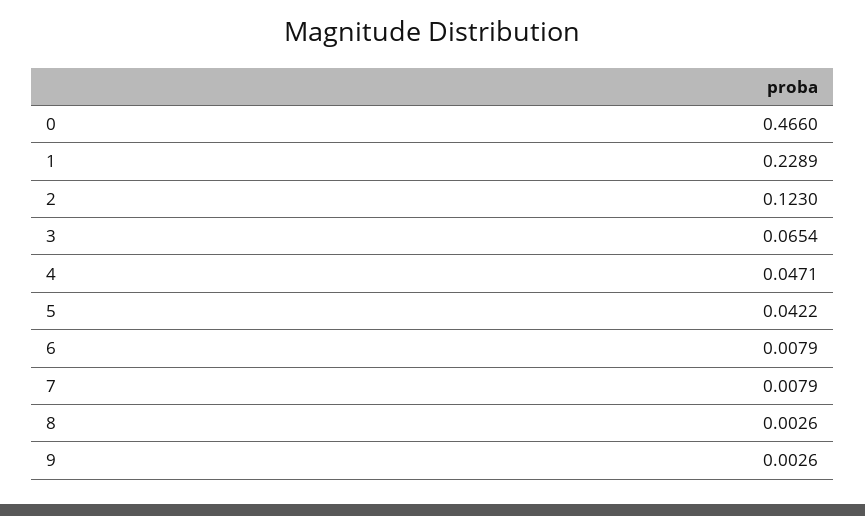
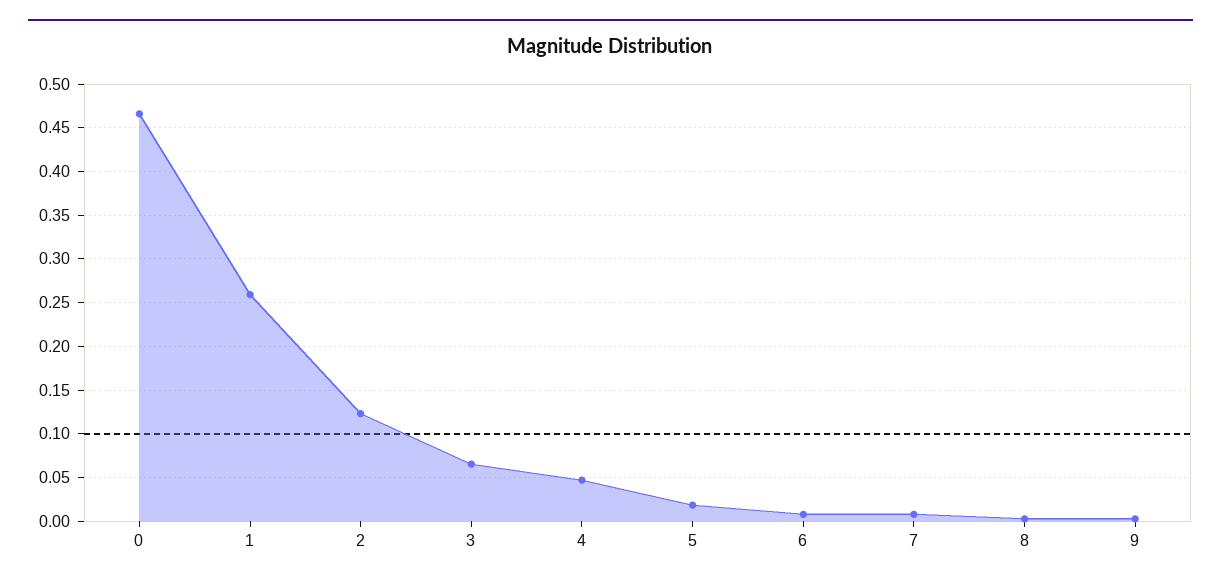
  {
    "0": 0.466,
-   "1": 0.2289,
+   "1": 0.26,
    "2": 0.123,
    "3": 0.0654,
    "4": 0.0471,
-   "5": 0.0422,
+   "5": 0.02,
    "6": 0.0079,
    "7": 0.0079,
    "8": 0.0026,
    "9": 0.0026
  }

